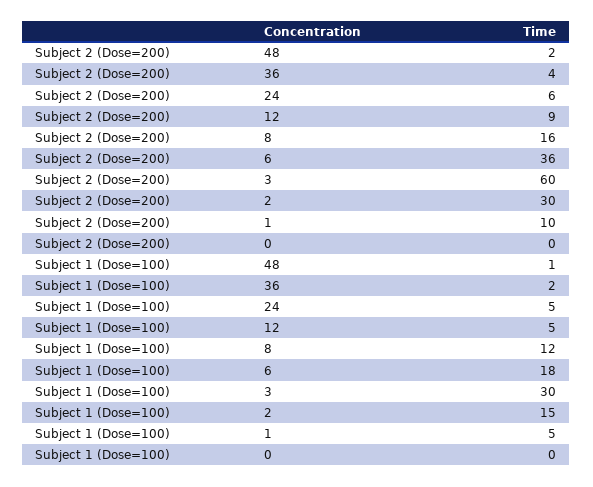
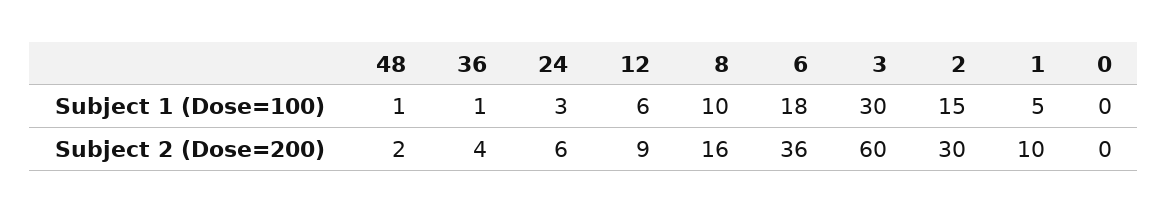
  {
    "Subject 2 (Dose=200)": {
      "48": 2,
      "36": 4,
      "24": 6,
      "12": 9,
      "8": 16,
      "6": 36,
      "3": 60,
      "2": 30,
      "1": 10,
      "0": 0
    },
    "Subject 1 (Dose=100)": {
      "48": 1,
-     "36": 2,
+     "36": 1,
-     "24": 5,
+     "24": 3,
-     "12": 5,
+     "12": 6,
-     "8": 12,
+     "8": 10,
      "6": 18,
      "3": 30,
      "2": 15,
      "1": 5,
      "0": 0
    }
  }

